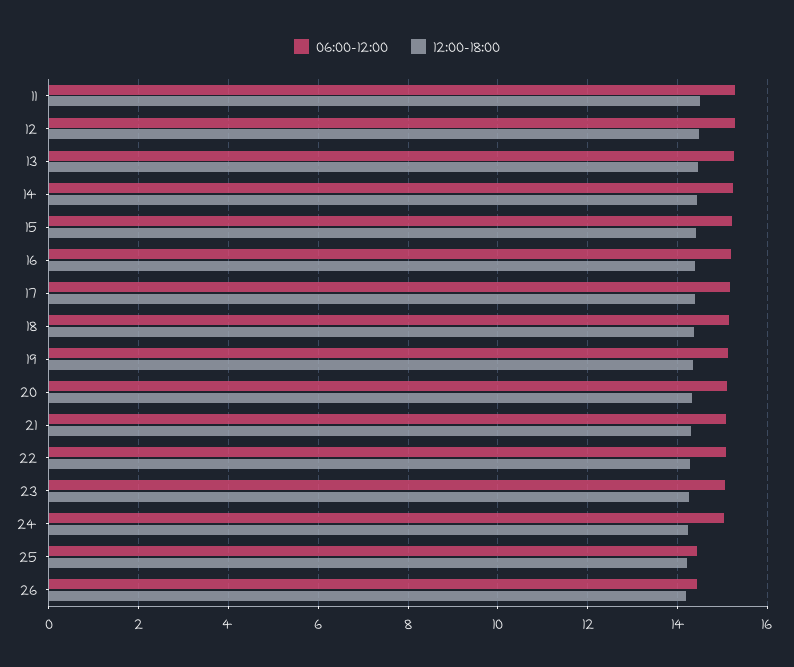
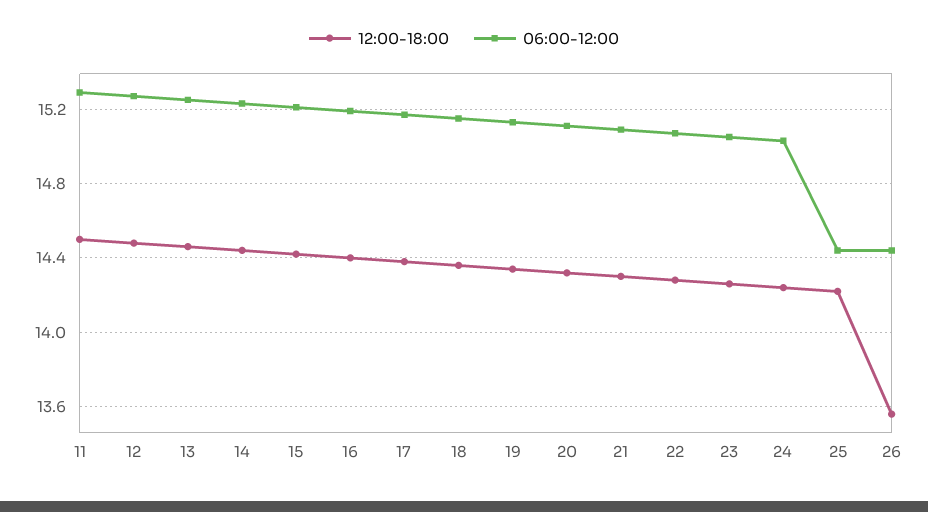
  {
    "06:00-12:00": {
      "11": 15.3,
      "12": 15.25,
      "13": 15.25,
      "14": 15.25,
      "15": 15.2,
      "16": 15.2,
      "17": 15.15,
      "18": 15.15,
      "19": 15.15,
      "20": 15.1,
      "21": 15.1,
      "22": 15.05,
      "23": 15.05,
      "24": 15.05,
      "25": 14.45,
      "26": 14.45
    },
    "12:00-18:00": {
      "11": 14.5,
      "12": 14.5,
      "13": 14.45,
      "14": 14.45,
      "15": 14.4,
      "16": 14.4,
      "17": 14.4,
      "18": 14.35,
      "19": 14.35,
      "20": 14.3,
      "21": 14.3,
      "22": 14.3,
      "23": 14.25,
      "24": 14.25,
      "25": 14.2,
-     "26": 14.2
+     "26": 13.55
    }
  }

